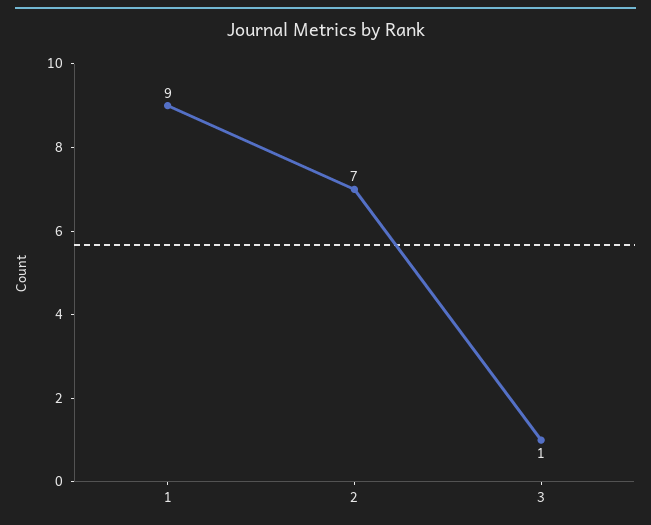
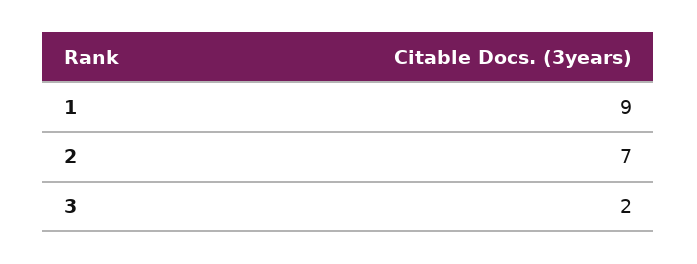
  {
    "1": 9,
    "2": 7,
-   "3": 1
+   "3": 2
  }

